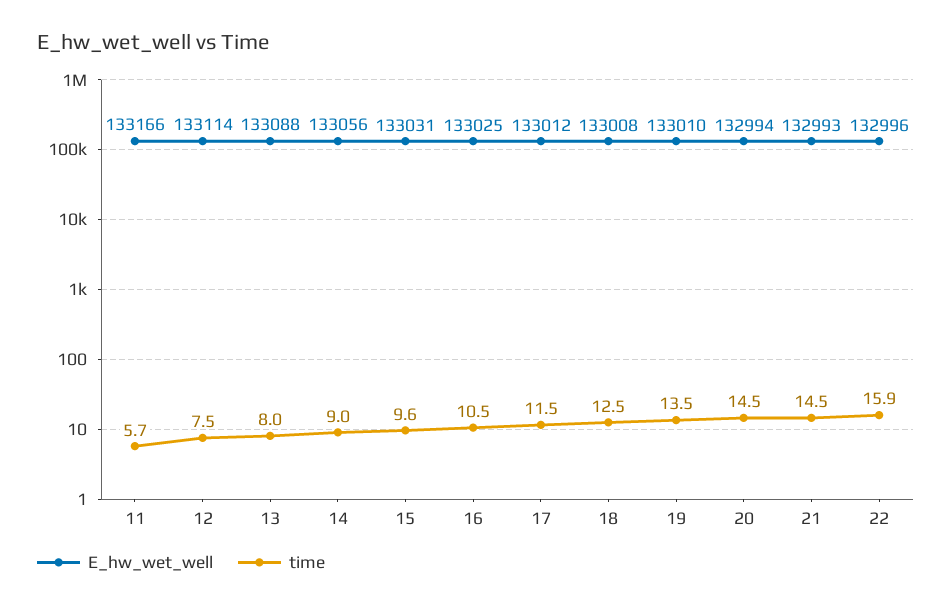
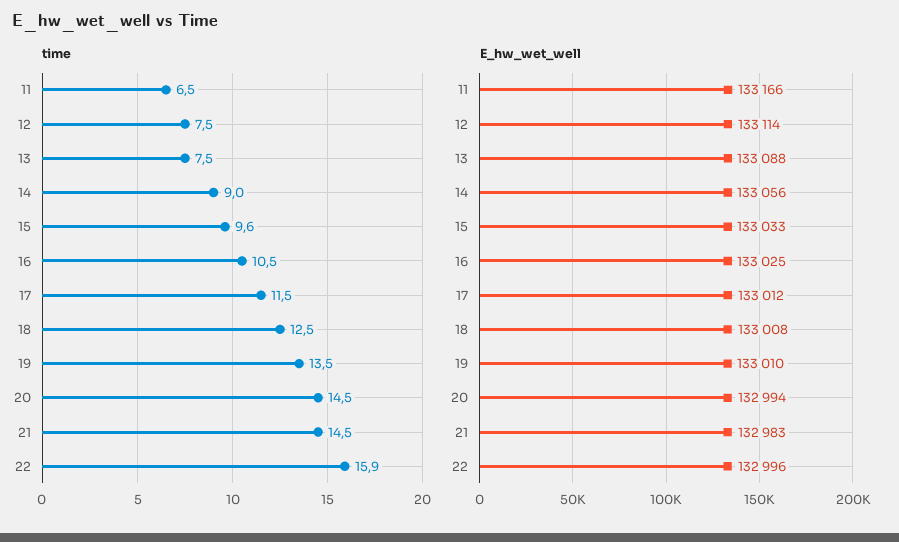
  {
    "E_hw_wet_well": {
      "11": 133166,
      "12": 133114,
      "13": 133088,
      "14": 133056,
-     "15": 133031,
+     "15": 133033,
      "16": 133025,
      "17": 133012,
      "18": 133008,
      "19": 133010,
      "20": 132994,
-     "21": 132993,
+     "21": 132983,
      "22": 132996
    },
    "time": {
-     "11": 5.7,
+     "11": 6.5,
      "12": 7.5,
-     "13": 8,
+     "13": 7.5,
      "14": 9,
      "15": 9.6,
      "16": 10.5,
      "17": 11.5,
      "18": 12.5,
      "19": 13.5,
      "20": 14.5,
      "21": 14.5,
      "22": 15.9
    }
  }

